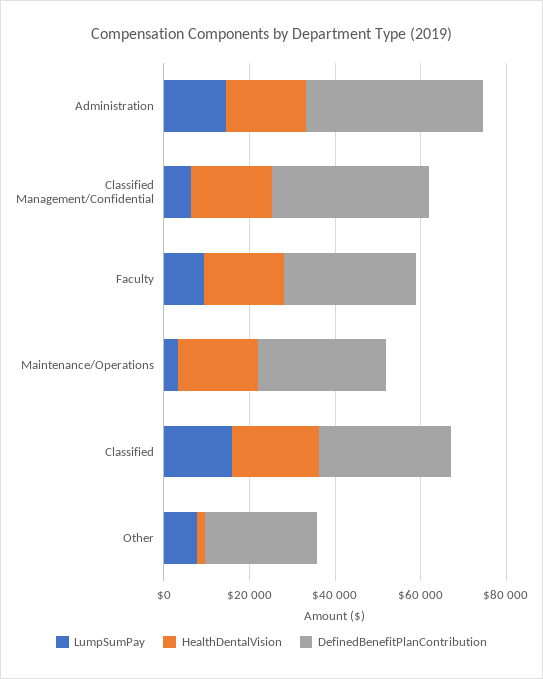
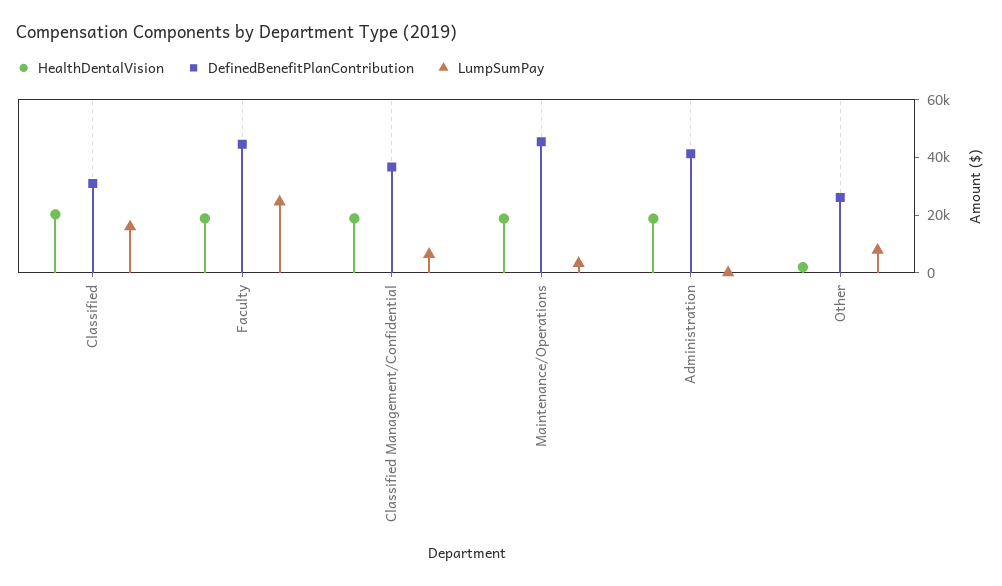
  {
    "LumpSumPay": {
-     "Administration": 15000,
+     "Administration": 0,
      "Classified Management/Confidential": 5000,
-     "Faculty": 10000,
+     "Faculty": 25000,
      "Maintenance/Operations": 5000,
      "Classified": 15000,
      "Other": 10000
    },
    "HealthDentalVision": {
      "Administration": 20000,
      "Classified Management/Confidential": 20000,
      "Faculty": 20000,
      "Maintenance/Operations": 20000,
      "Classified": 20000,
      "Other": 0
    },
    "DefinedBenefitPlanContribution": {
      "Administration": 40000,
      "Classified Management/Confidential": 35000,
-     "Faculty": 30000,
+     "Faculty": 45000,
-     "Maintenance/Operations": 30000,
+     "Maintenance/Operations": 45000,
      "Classified": 30000,
      "Other": 25000
    }
  }

